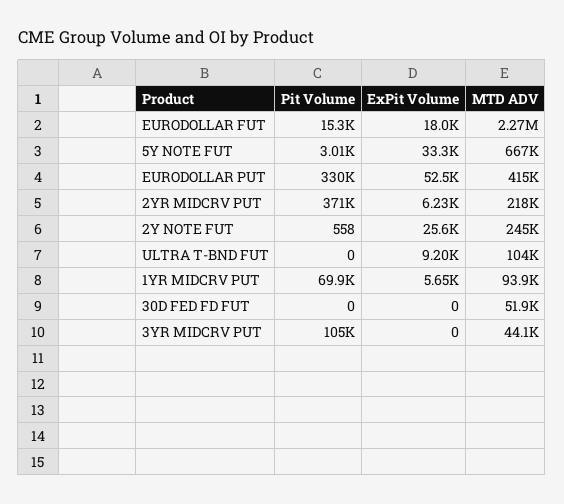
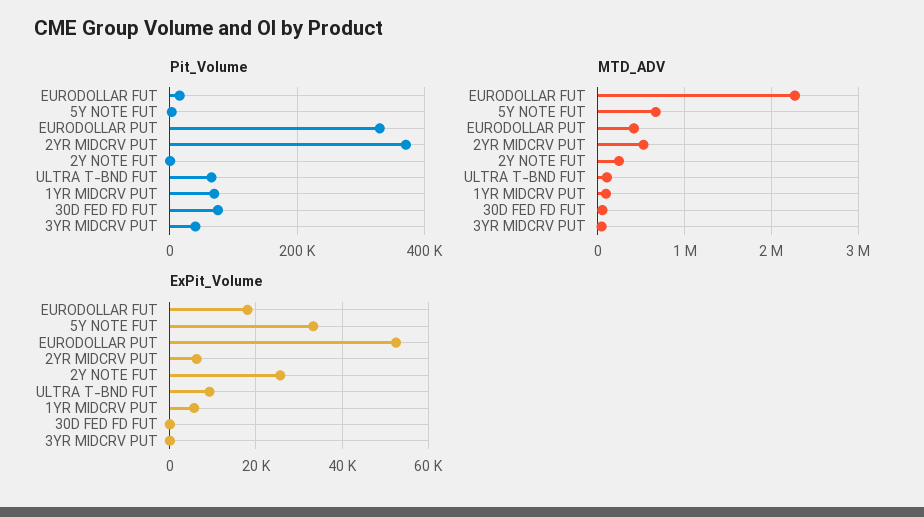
  {
    "Pit Volume": {
      "EURODOLLAR FUT": 15300,
      "5Y NOTE FUT": 3010,
      "EURODOLLAR PUT": 330000,
      "2YR MIDCRV PUT": 371000,
      "2Y NOTE FUT": 558,
-     "ULTRA T-BND FUT": 0,
+     "ULTRA T-BND FUT": 60000,
      "1YR MIDCRV PUT": 69900,
-     "30D FED FD FUT": 0,
+     "30D FED FD FUT": 80000,
-     "3YR MIDCRV PUT": 105000
+     "3YR MIDCRV PUT": 40000
    },
    "ExPit Volume": {
      "EURODOLLAR FUT": 18000,
      "5Y NOTE FUT": 33300,
      "EURODOLLAR PUT": 52500,
      "2YR MIDCRV PUT": 6230,
      "2Y NOTE FUT": 25600,
      "ULTRA T-BND FUT": 9200,
      "1YR MIDCRV PUT": 5650,
      "30D FED FD FUT": 0,
      "3YR MIDCRV PUT": 0
    },
    "MTD ADV": {
      "EURODOLLAR FUT": 2270000,
      "5Y NOTE FUT": 667000,
      "EURODOLLAR PUT": 415000,
-     "2YR MIDCRV PUT": 218000,
+     "2YR MIDCRV PUT": 500000,
      "2Y NOTE FUT": 245000,
      "ULTRA T-BND FUT": 104000,
      "1YR MIDCRV PUT": 93900,
      "30D FED FD FUT": 51900,
      "3YR MIDCRV PUT": 44100
    }
  }

